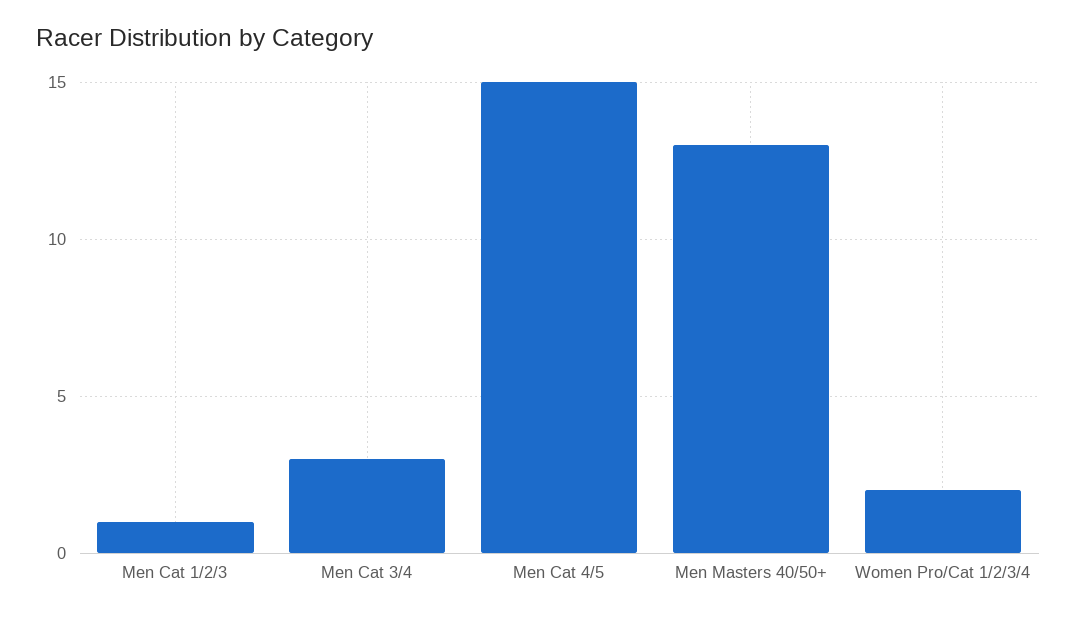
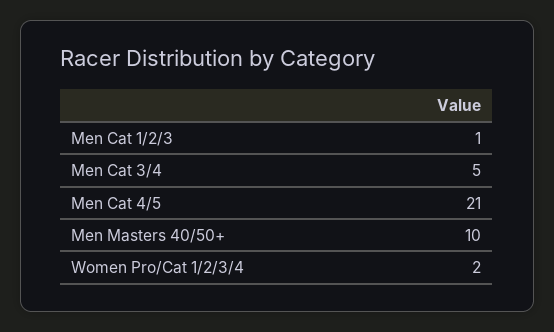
  {
    "Men Cat 1/2/3": 1,
-   "Men Cat 3/4": 3,
+   "Men Cat 3/4": 5,
-   "Men Cat 4/5": 15,
+   "Men Cat 4/5": 21,
-   "Men Masters 40/50+": 13,
+   "Men Masters 40/50+": 10,
    "Women Pro/Cat 1/2/3/4": 2
  }

